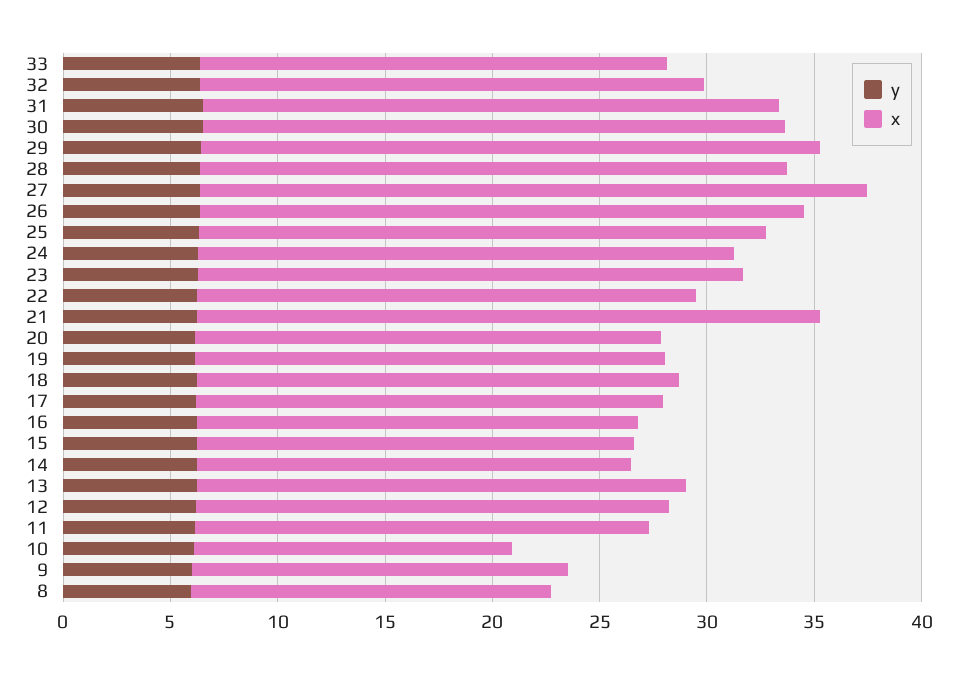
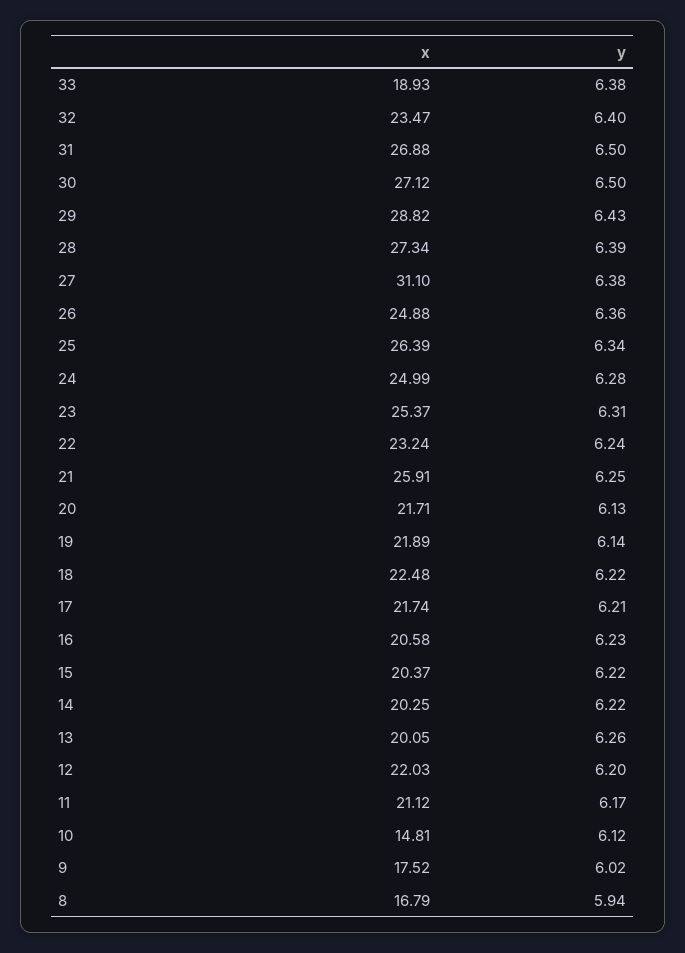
  {
    "y": {
      "33": 6.38,
      "32": 6.4,
      "31": 6.5,
      "30": 6.5,
      "29": 6.43,
      "28": 6.39,
      "27": 6.38,
      "26": 6.36,
      "25": 6.34,
      "24": 6.28,
      "23": 6.31,
      "22": 6.24,
      "21": 6.25,
      "20": 6.13,
      "19": 6.14,
      "18": 6.22,
      "17": 6.21,
      "16": 6.23,
      "15": 6.22,
      "14": 6.22,
      "13": 6.26,
      "12": 6.2,
      "11": 6.17,
      "10": 6.12,
      "9": 6.02,
      "8": 5.94
    },
    "x": {
-     "33": 22,
+     "33": 18.93,
      "32": 23.47,
      "31": 26.88,
      "30": 27.12,
      "29": 28.82,
      "28": 27.34,
      "27": 31.1,
-     "26": 28,
+     "26": 24.88,
      "25": 26.39,
      "24": 24.99,
      "23": 25.37,
      "22": 23.24,
-     "21": 29,
+     "21": 25.91,
      "20": 21.71,
      "19": 21.89,
      "18": 22.48,
      "17": 21.74,
      "16": 20.58,
      "15": 20.37,
      "14": 20.25,
-     "13": 23,
+     "13": 20.05,
      "12": 22.03,
      "11": 21.12,
      "10": 14.81,
      "9": 17.52,
      "8": 16.79
    }
  }

